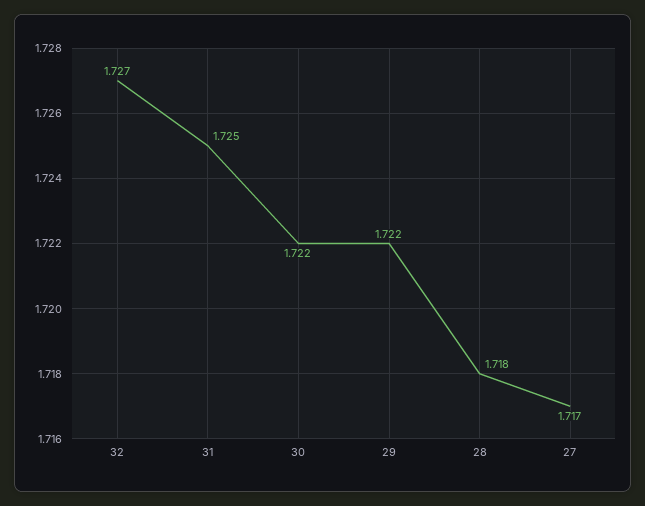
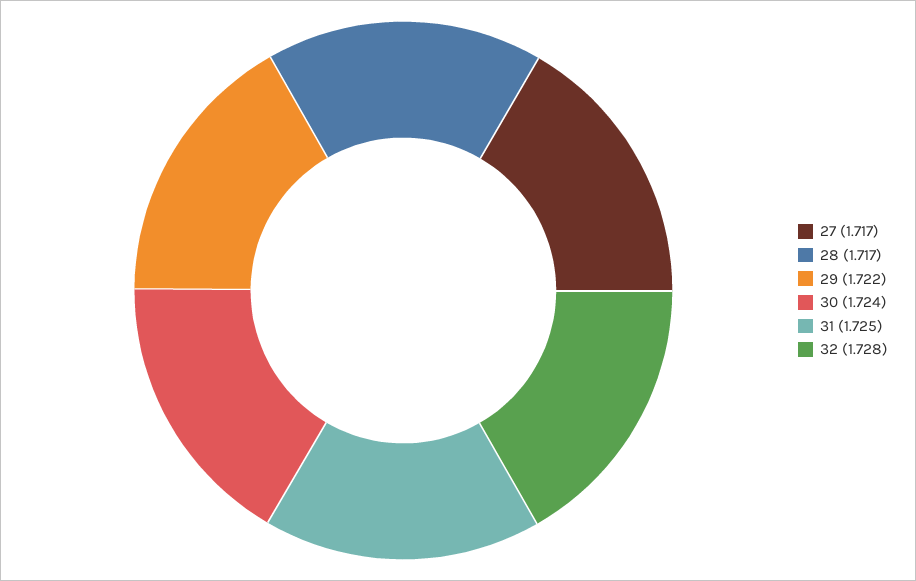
  {
-   "32": 1.727,
+   "32": 1.728,
    "31": 1.725,
-   "30": 1.722,
+   "30": 1.724,
    "29": 1.722,
-   "28": 1.718,
+   "28": 1.717,
    "27": 1.717
  }

